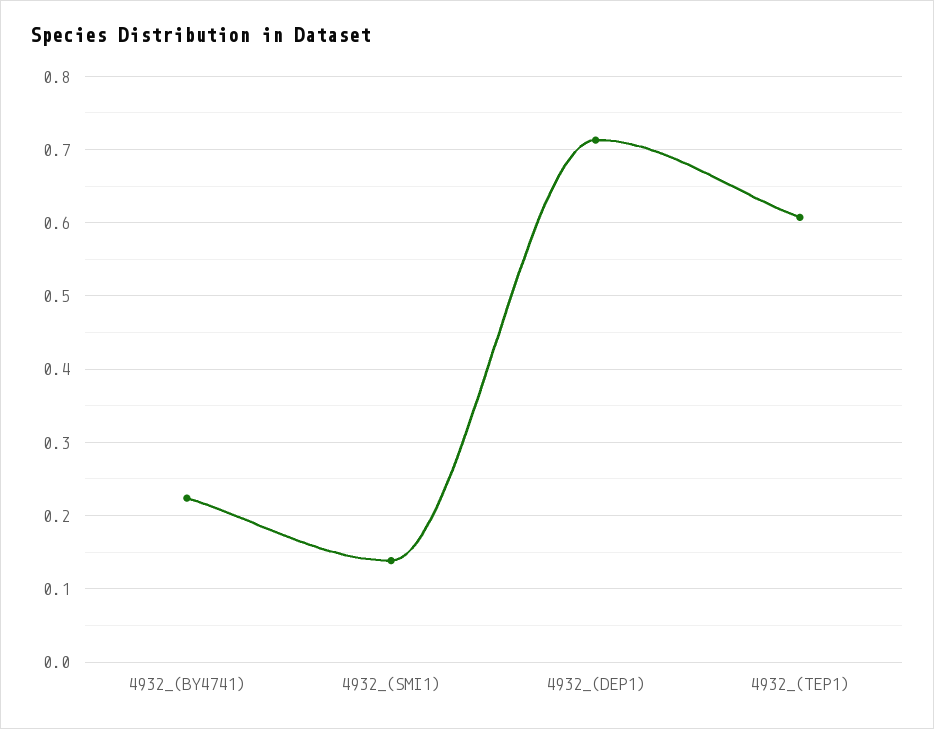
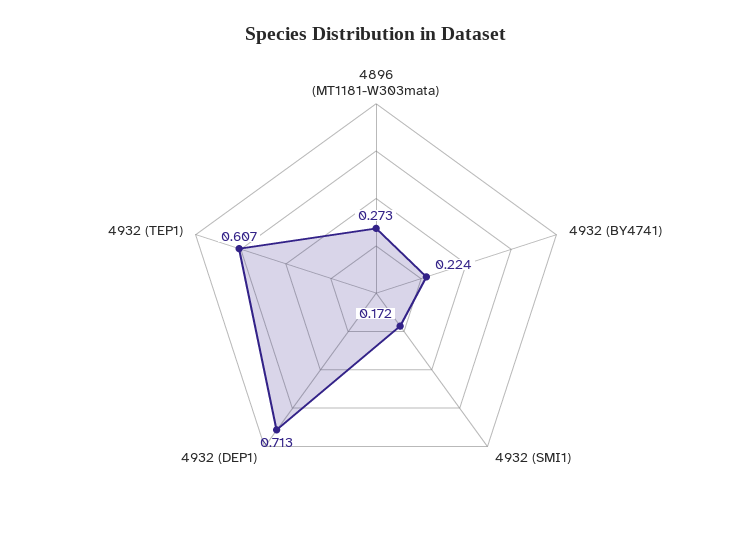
  {
    "4932_(BY4741)": 0.224,
-   "4932_(SMI1)": 0.14,
+   "4932_(SMI1)": 0.172,
    "4932_(DEP1)": 0.713,
-   "4932_(TEP1)": 0.607
+   "4932_(TEP1)": 0.607,
+   "4896 (MT1181-W303mata)": 0.273
  }

